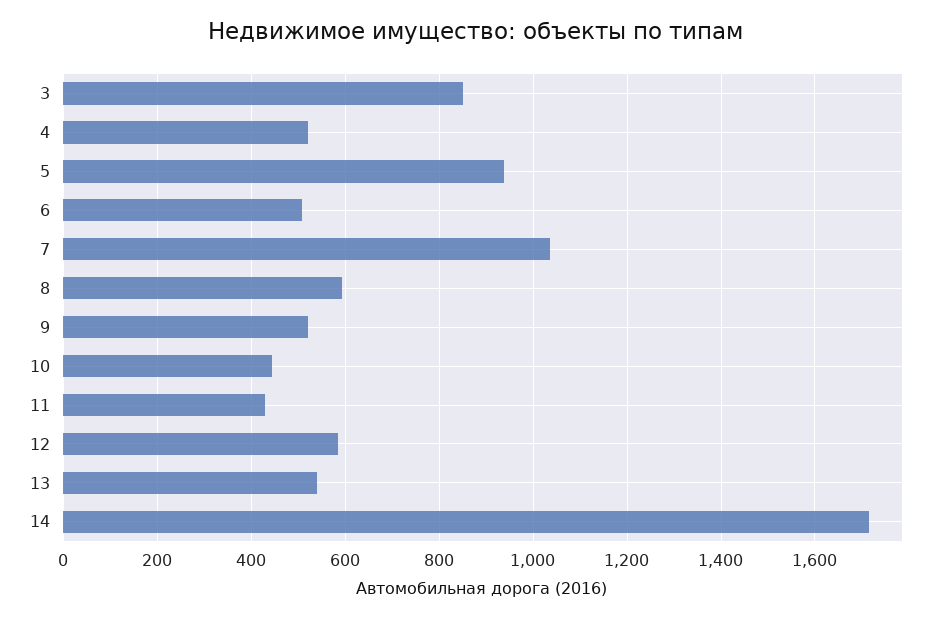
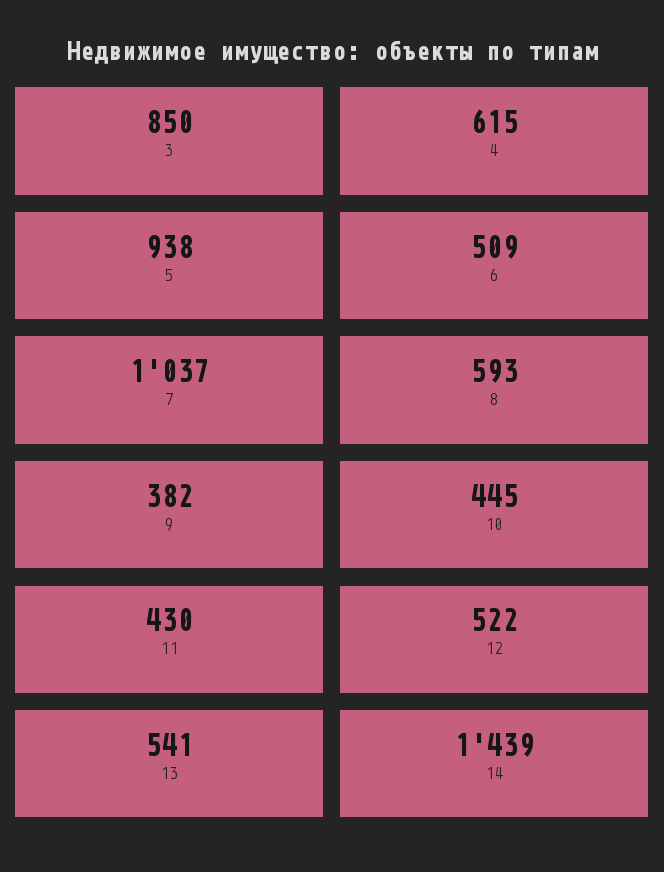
  {
    "3": 850,
-   "4": 520,
+   "4": 615,
    "5": 938,
    "6": 509,
    "7": 1037,
    "8": 593,
-   "9": 520,
+   "9": 382,
    "10": 445,
    "11": 430,
-   "12": 580,
+   "12": 522,
    "13": 541,
-   "14": 1720
+   "14": 1439
  }

